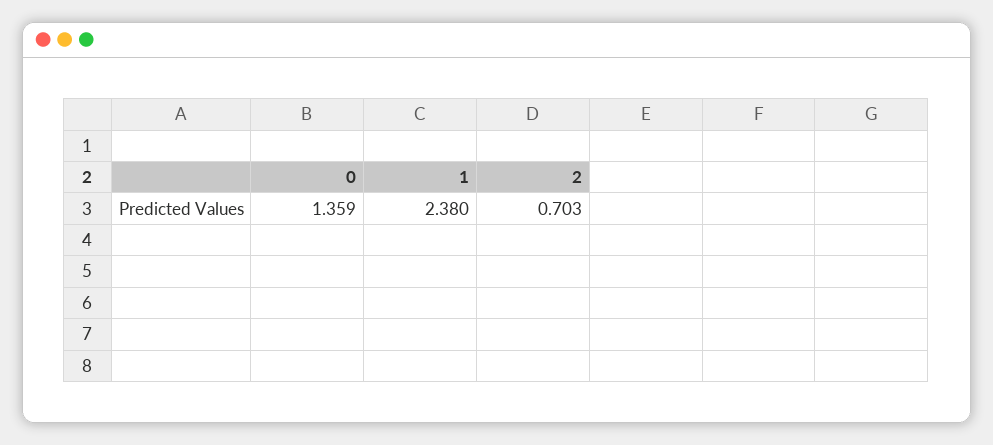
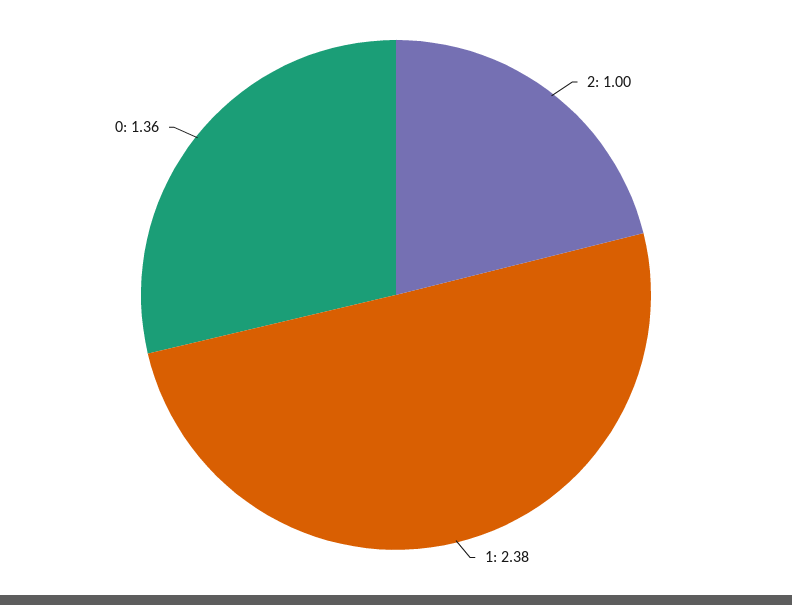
  {
    "0": 1.359,
    "1": 2.38,
-   "2": 0.703
+   "2": 1
  }

